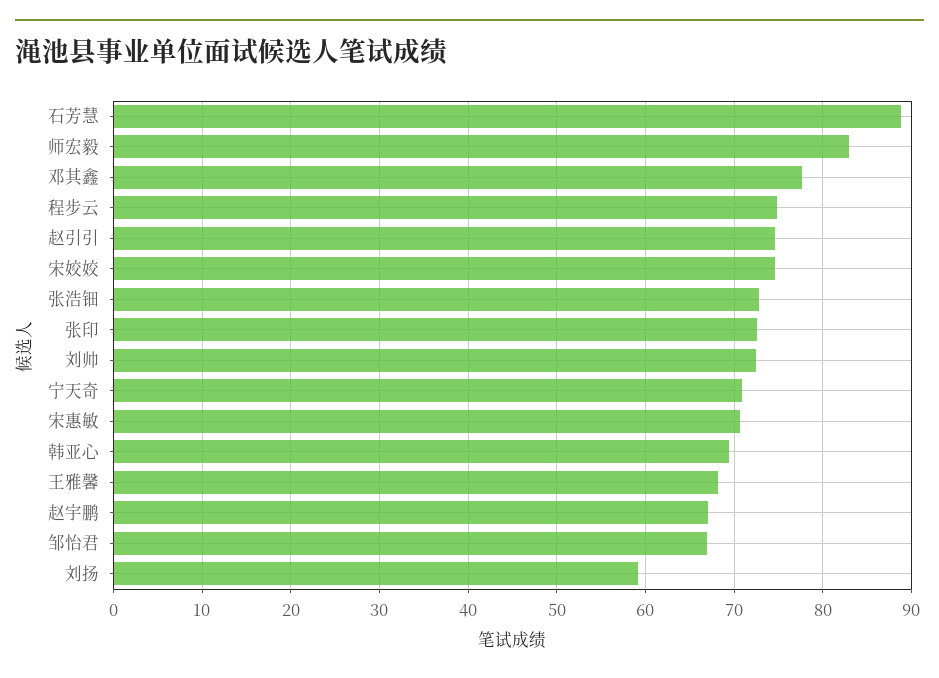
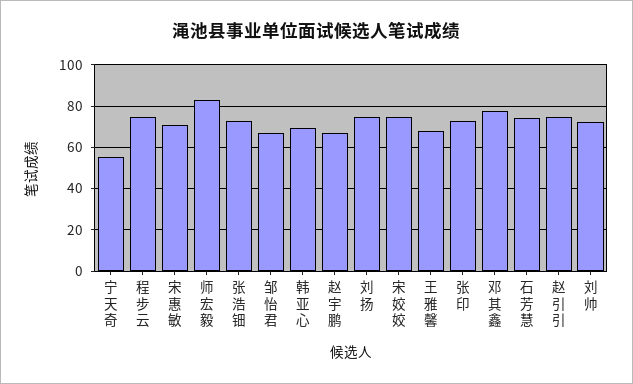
  {
-   "石芳慧": 89,
+   "石芳慧": 75,
    "师宏毅": 83,
    "邓其鑫": 78,
    "程步云": 75,
    "赵引引": 75,
    "宋姣姣": 75,
    "张浩钿": 73,
    "张印": 73,
    "刘帅": 73,
-   "宁天奇": 71,
+   "宁天奇": 55,
    "宋惠敏": 71,
    "韩亚心": 69,
    "王雅馨": 68,
    "赵宇鹏": 67,
    "邹怡君": 67,
-   "刘扬": 59
+   "刘扬": 75
  }

